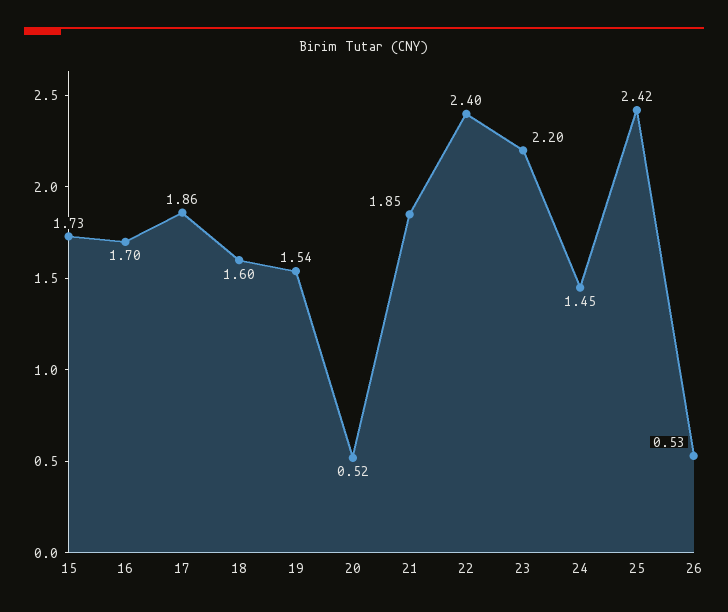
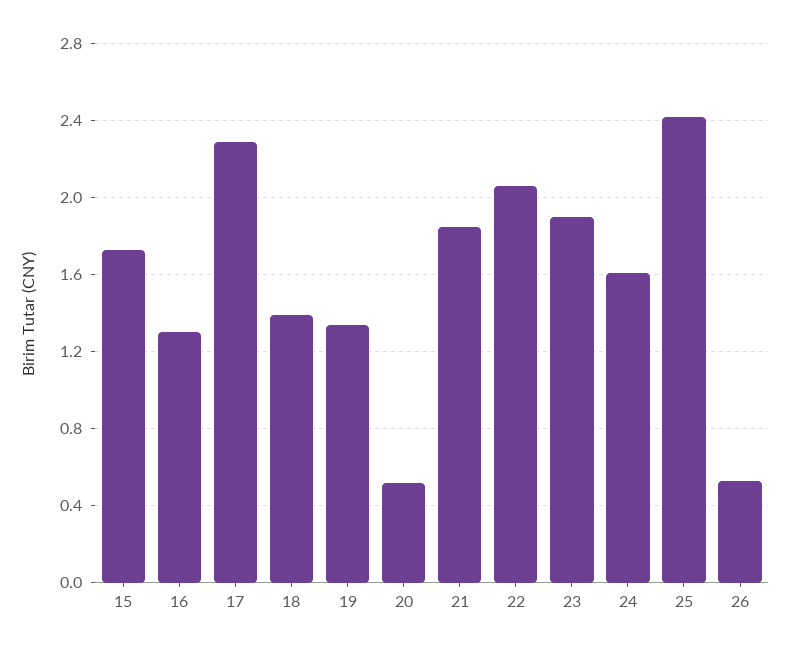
  {
    "15": 1.73,
-   "16": 1.7,
+   "16": 1.3,
-   "17": 1.86,
+   "17": 2.3,
-   "18": 1.6,
+   "18": 1.4,
-   "19": 1.54,
+   "19": 1.35,
    "20": 0.52,
    "21": 1.85,
-   "22": 2.4,
+   "22": 2.05,
-   "23": 2.2,
+   "23": 1.9,
-   "24": 1.45,
+   "24": 1.6,
    "25": 2.42,
    "26": 0.53
  }

